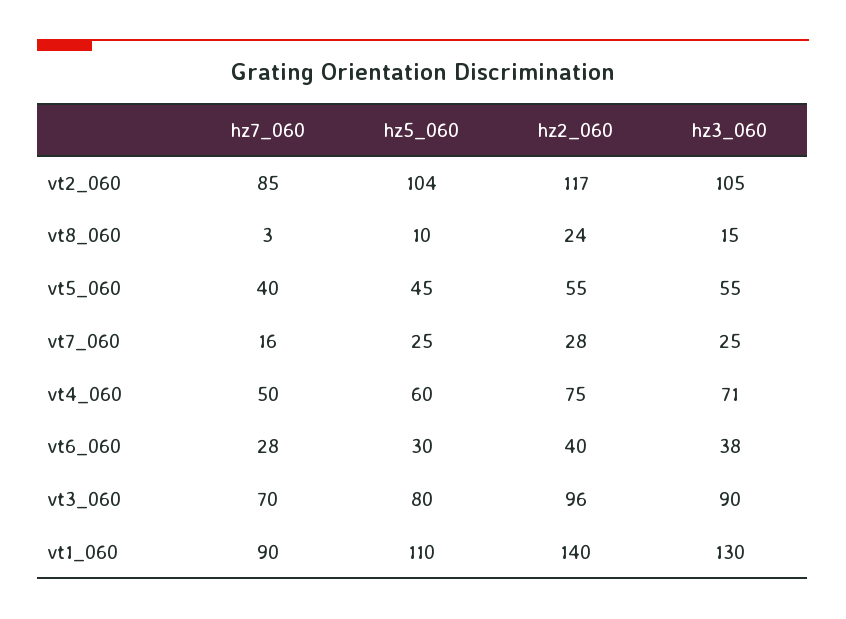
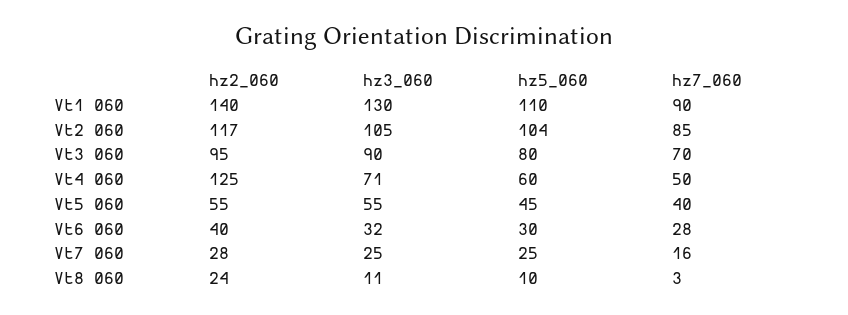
  {
    "hz7_060": {
      "vt2_060": 85,
      "vt8_060": 3,
      "vt5_060": 40,
      "vt7_060": 16,
      "vt4_060": 50,
      "vt6_060": 28,
      "vt3_060": 70,
      "vt1_060": 90
    },
    "hz5_060": {
      "vt2_060": 104,
      "vt8_060": 10,
      "vt5_060": 45,
      "vt7_060": 25,
      "vt4_060": 60,
      "vt6_060": 30,
      "vt3_060": 80,
      "vt1_060": 110
    },
    "hz2_060": {
      "vt2_060": 117,
      "vt8_060": 24,
      "vt5_060": 55,
      "vt7_060": 28,
-     "vt4_060": 75,
+     "vt4_060": 125,
      "vt6_060": 40,
-     "vt3_060": 96,
+     "vt3_060": 95,
      "vt1_060": 140
    },
    "hz3_060": {
      "vt2_060": 105,
-     "vt8_060": 15,
+     "vt8_060": 11,
      "vt5_060": 55,
      "vt7_060": 25,
      "vt4_060": 71,
-     "vt6_060": 38,
+     "vt6_060": 32,
      "vt3_060": 90,
      "vt1_060": 130
    }
  }

